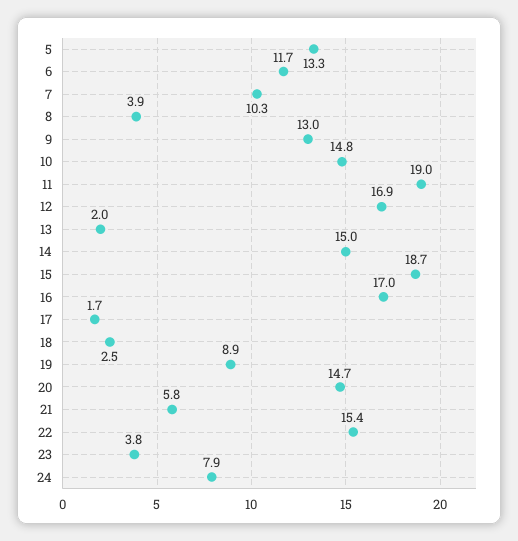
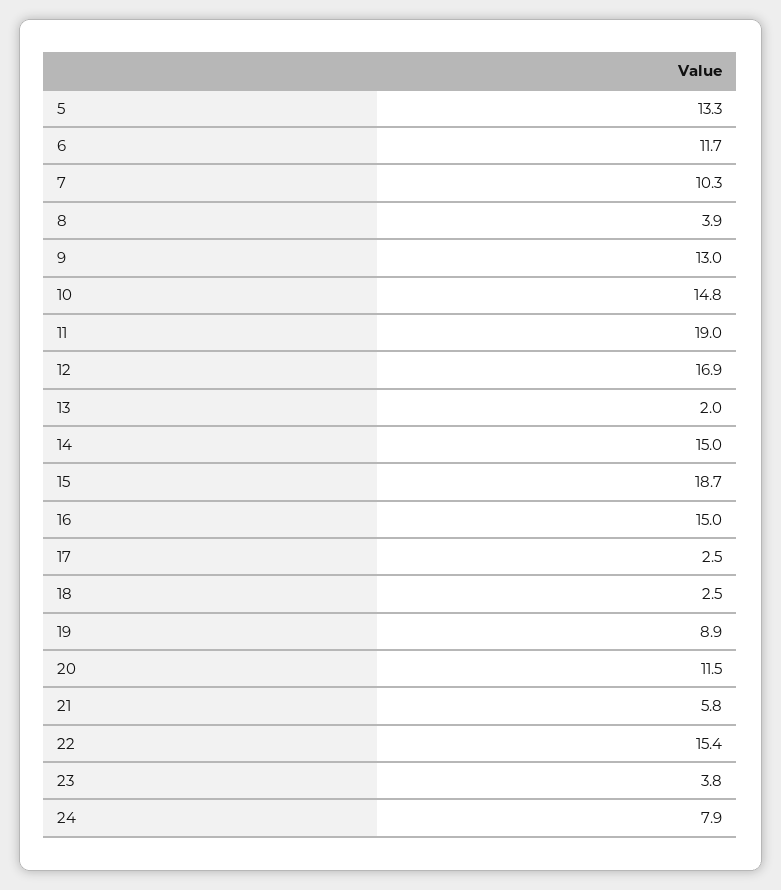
  {
    "5": 13.3,
    "6": 11.7,
    "7": 10.3,
    "8": 3.9,
    "9": 13,
    "10": 14.8,
    "11": 19,
    "12": 16.9,
    "13": 2,
    "14": 15,
    "15": 18.7,
-   "16": 17,
+   "16": 15,
-   "17": 1.7,
+   "17": 2.5,
    "18": 2.5,
    "19": 8.9,
-   "20": 14.7,
+   "20": 11.5,
    "21": 5.8,
    "22": 15.4,
    "23": 3.8,
    "24": 7.9
  }

